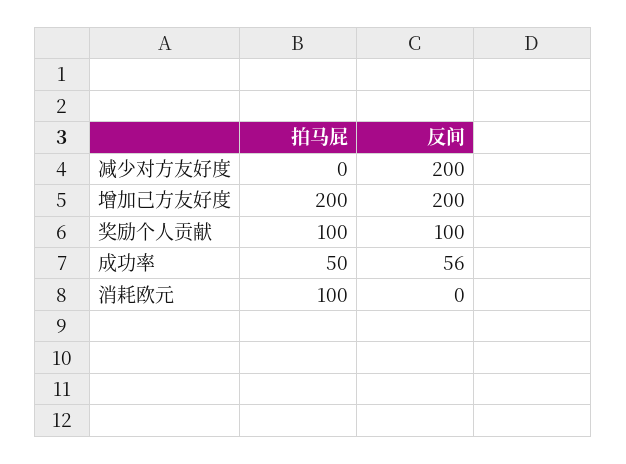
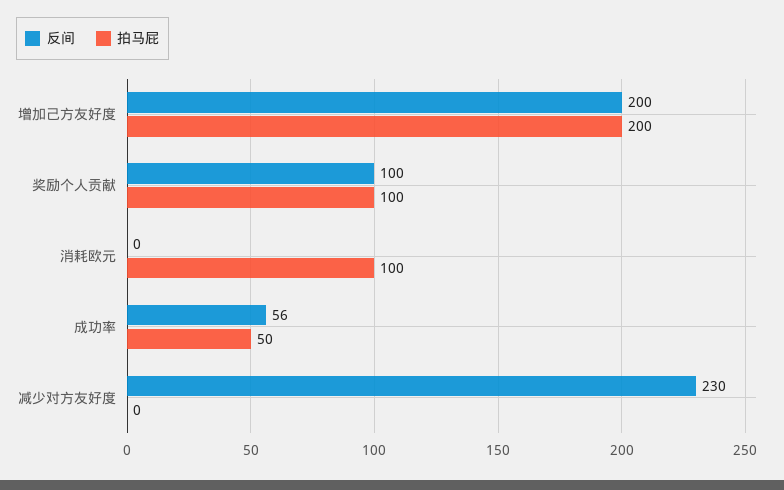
  {
    "拍马屁": {
      "减少对方友好度": 0,
      "增加己方友好度": 200,
      "奖励个人贡献": 100,
      "成功率": 50,
      "消耗欧元": 100
    },
    "反间": {
-     "减少对方友好度": 200,
+     "减少对方友好度": 230,
      "增加己方友好度": 200,
      "奖励个人贡献": 100,
      "成功率": 56,
      "消耗欧元": 0
    }
  }

